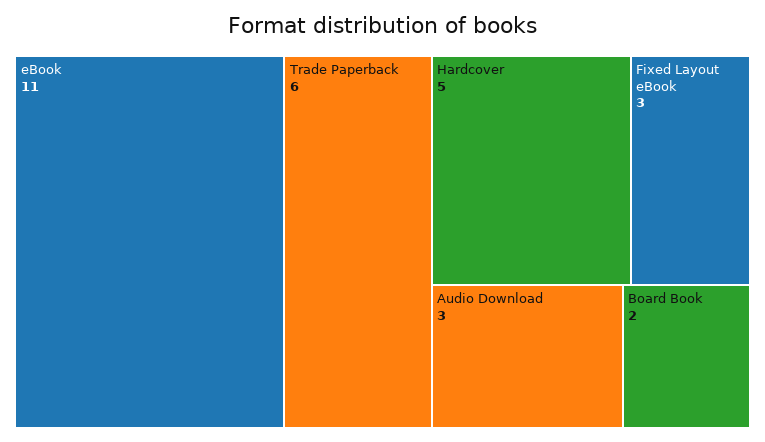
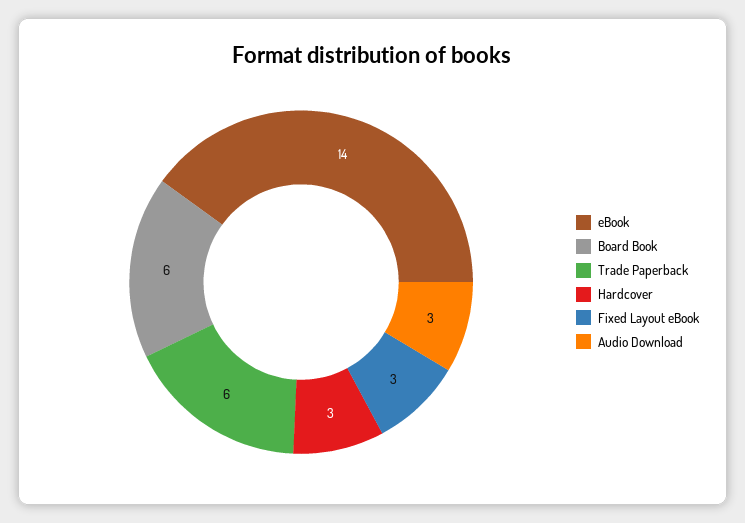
  {
-   "eBook": 11,
+   "eBook": 14,
    "Trade Paperback": 6,
-   "Hardcover": 5,
+   "Hardcover": 3,
    "Fixed Layout eBook": 3,
    "Audio Download": 3,
-   "Board Book": 2
+   "Board Book": 6
  }

